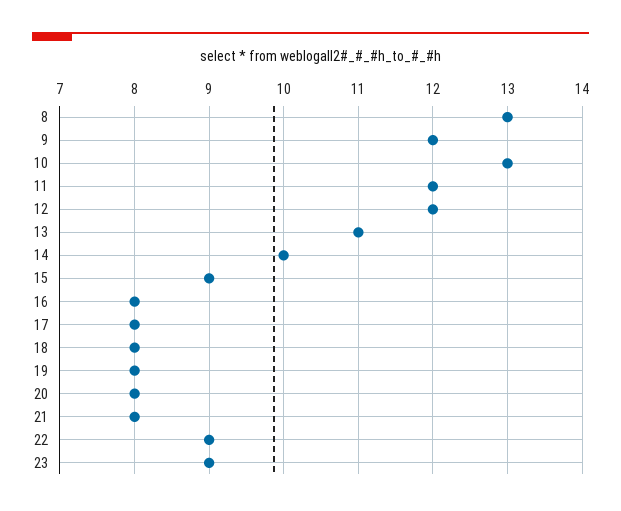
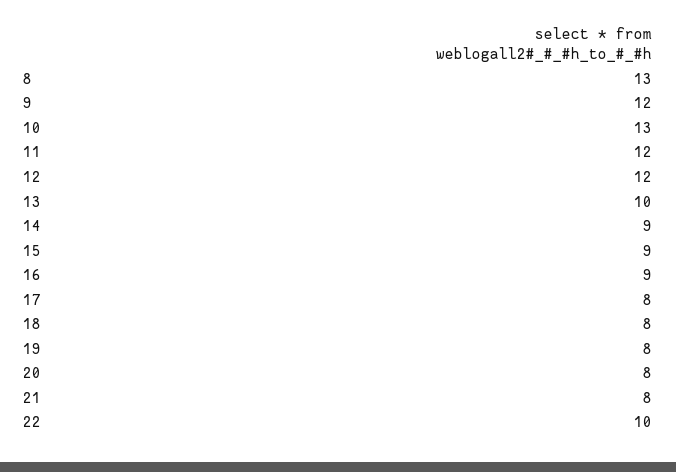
  {
    "8": 13,
    "9": 12,
    "10": 13,
    "11": 12,
    "12": 12,
-   "13": 11,
+   "13": 10,
-   "14": 10,
+   "14": 9,
    "15": 9,
-   "16": 8,
+   "16": 9,
    "17": 8,
    "18": 8,
    "19": 8,
    "20": 8,
    "21": 8,
-   "22": 9,
+   "22": 10
-   "23": 9
  }

